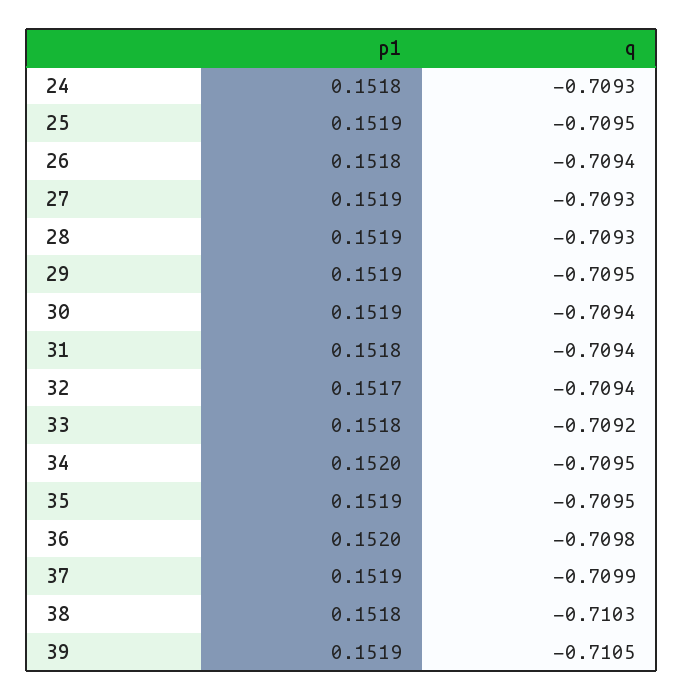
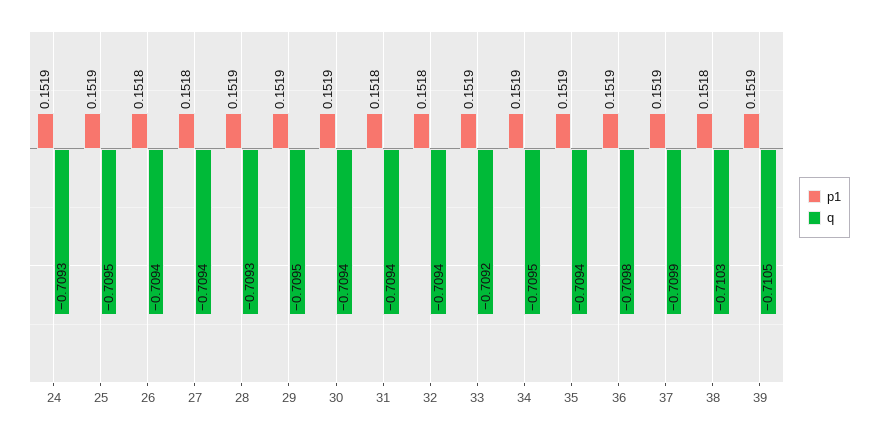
  {
    "p1": {
-     "24": 0.1518,
+     "24": 0.1519,
      "25": 0.1519,
      "26": 0.1518,
-     "27": 0.1519,
+     "27": 0.1518,
      "28": 0.1519,
      "29": 0.1519,
      "30": 0.1519,
      "31": 0.1518,
-     "32": 0.1517,
+     "32": 0.1518,
-     "33": 0.1518,
+     "33": 0.1519,
-     "34": 0.152,
+     "34": 0.1519,
      "35": 0.1519,
-     "36": 0.152,
+     "36": 0.1519,
      "37": 0.1519,
      "38": 0.1518,
      "39": 0.1519
    },
    "q": {
      "24": -0.7093,
      "25": -0.7095,
      "26": -0.7094,
-     "27": -0.7093,
+     "27": -0.7094,
      "28": -0.7093,
      "29": -0.7095,
      "30": -0.7094,
      "31": -0.7094,
      "32": -0.7094,
      "33": -0.7092,
      "34": -0.7095,
-     "35": -0.7095,
+     "35": -0.7094,
      "36": -0.7098,
      "37": -0.7099,
      "38": -0.7103,
      "39": -0.7105
    }
  }

